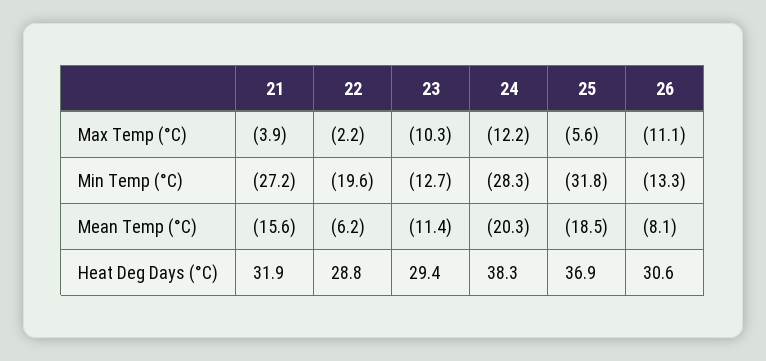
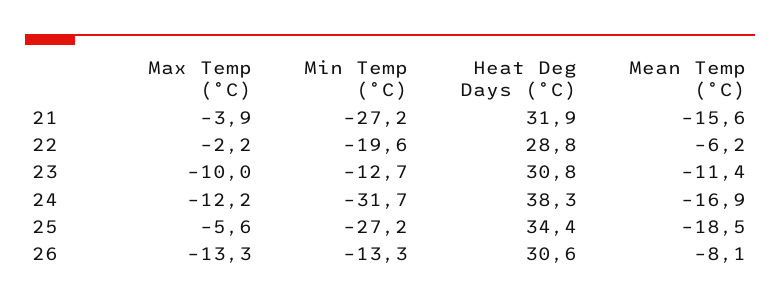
  {
    "21": {
      "Max Temp (°C)": -3.9,
      "Min Temp (°C)": -27.2,
      "Mean Temp (°C)": -15.6,
      "Heat Deg Days (°C)": 31.9
    },
    "22": {
      "Max Temp (°C)": -2.2,
      "Min Temp (°C)": -19.6,
      "Mean Temp (°C)": -6.2,
      "Heat Deg Days (°C)": 28.8
    },
    "23": {
-     "Max Temp (°C)": -10.3,
+     "Max Temp (°C)": -10,
      "Min Temp (°C)": -12.7,
      "Mean Temp (°C)": -11.4,
-     "Heat Deg Days (°C)": 29.4
+     "Heat Deg Days (°C)": 30.8
    },
    "24": {
      "Max Temp (°C)": -12.2,
-     "Min Temp (°C)": -28.3,
+     "Min Temp (°C)": -31.7,
-     "Mean Temp (°C)": -20.3,
+     "Mean Temp (°C)": -16.9,
      "Heat Deg Days (°C)": 38.3
    },
    "25": {
      "Max Temp (°C)": -5.6,
-     "Min Temp (°C)": -31.8,
+     "Min Temp (°C)": -27.2,
      "Mean Temp (°C)": -18.5,
-     "Heat Deg Days (°C)": 36.9
+     "Heat Deg Days (°C)": 34.4
    },
    "26": {
-     "Max Temp (°C)": -11.1,
+     "Max Temp (°C)": -13.3,
      "Min Temp (°C)": -13.3,
      "Mean Temp (°C)": -8.1,
      "Heat Deg Days (°C)": 30.6
    }
  }

